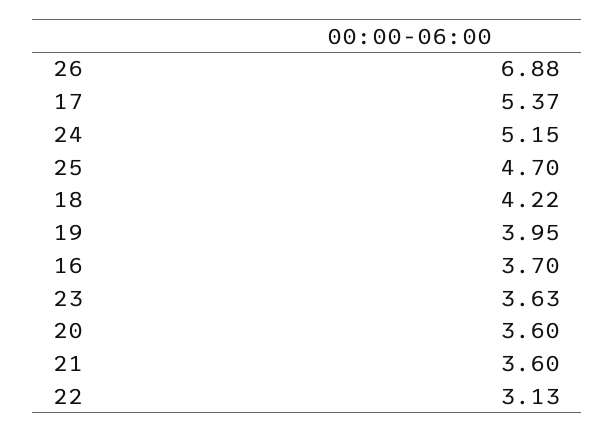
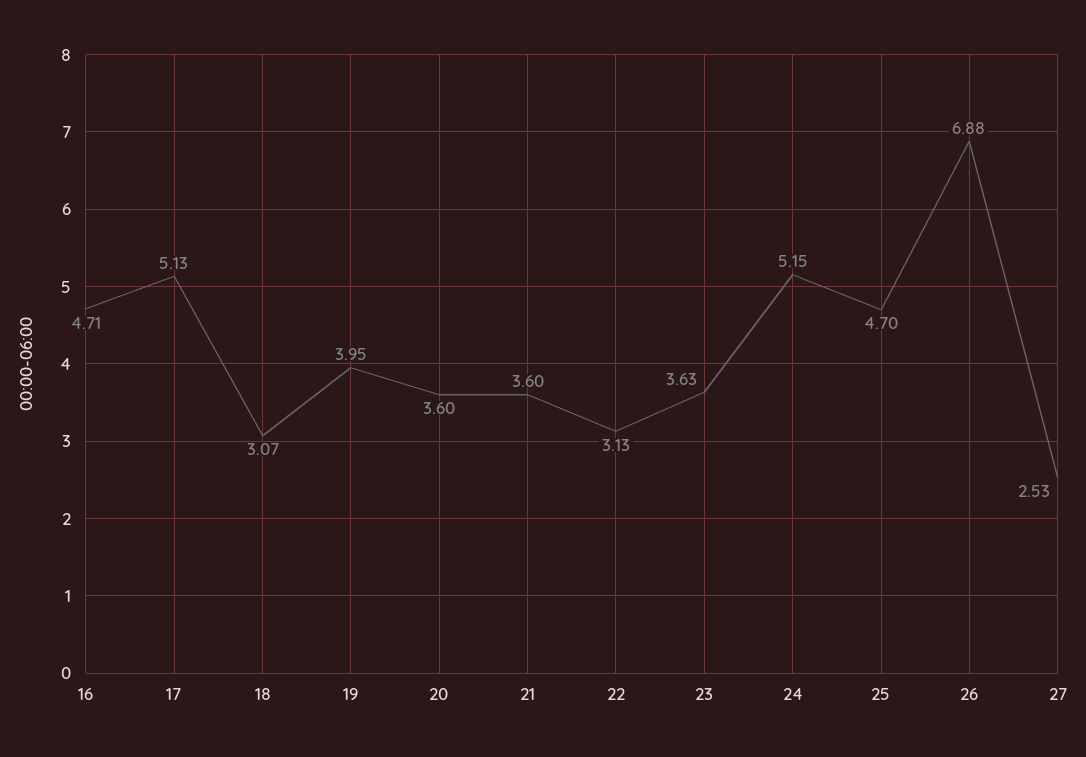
  {
    "26": 6.88,
-   "17": 5.37,
+   "17": 5.13,
    "24": 5.15,
    "25": 4.7,
-   "18": 4.22,
+   "18": 3.07,
    "19": 3.95,
-   "16": 3.7,
+   "16": 4.71,
    "23": 3.63,
    "20": 3.6,
    "21": 3.6,
-   "22": 3.13
+   "22": 3.13,
+   "27": 2.53
  }

